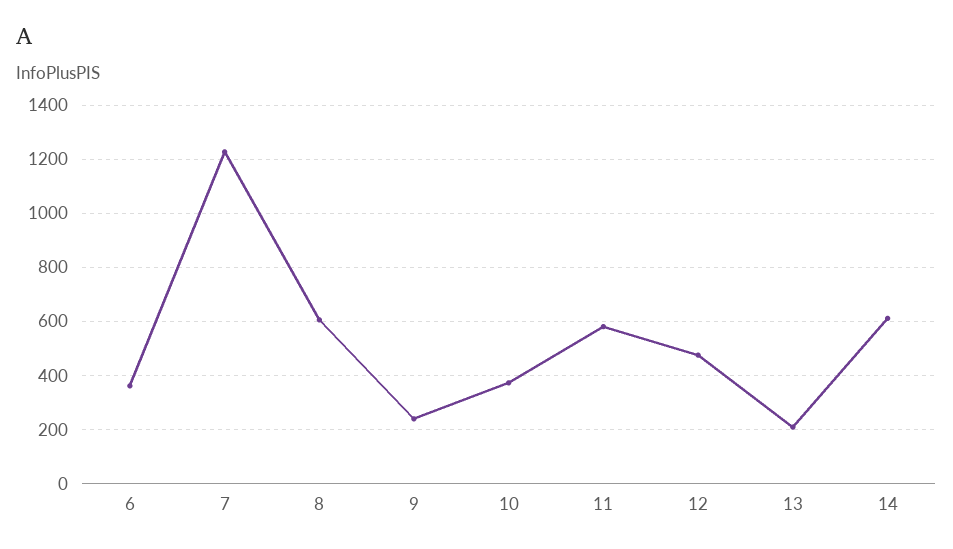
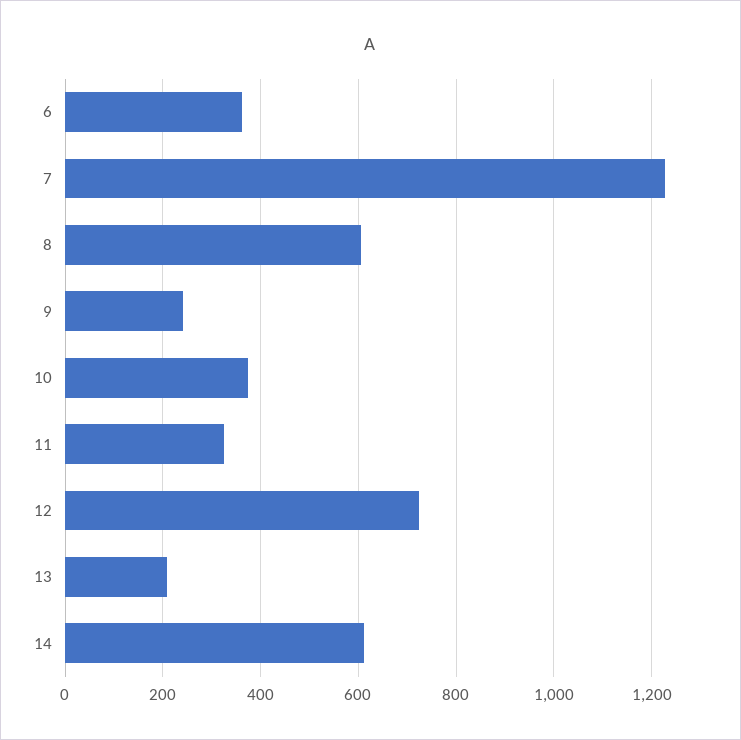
  {
    "6": 360,
    "7": 1220,
    "8": 600,
    "9": 240,
    "10": 380,
-   "11": 575,
+   "11": 320,
-   "12": 475,
+   "12": 720,
    "13": 200,
    "14": 620
  }

